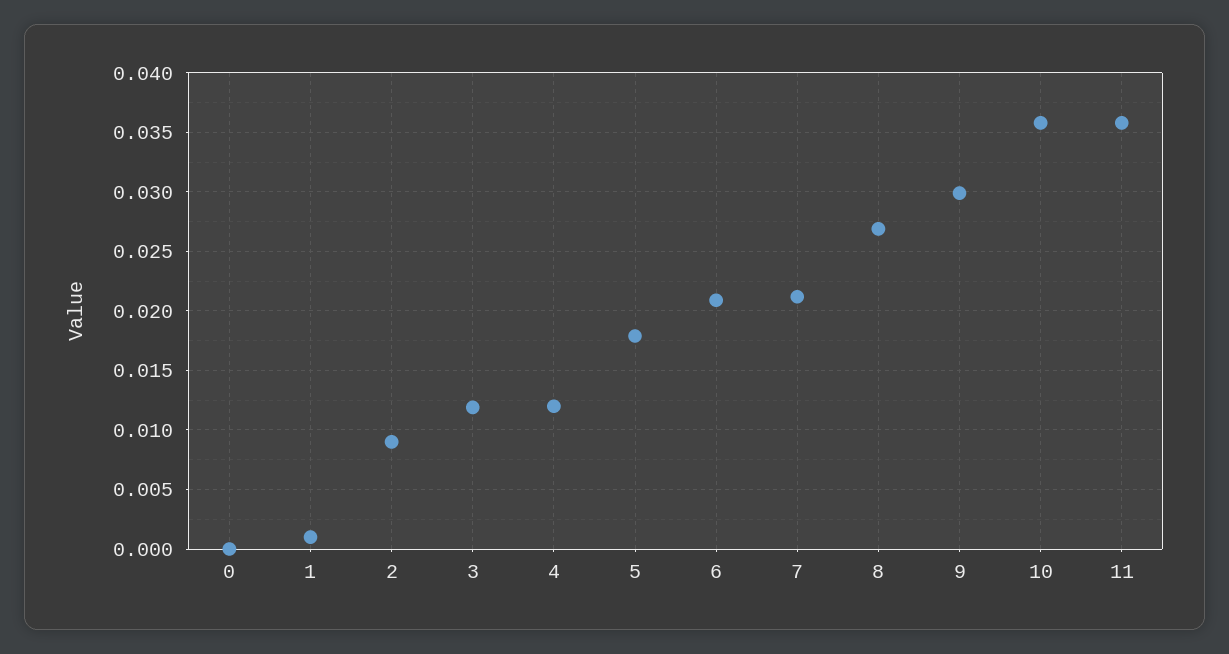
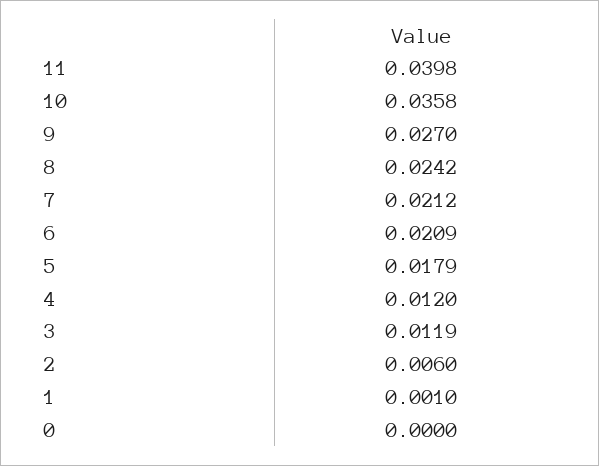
  {
    "0": 0,
    "1": 0.001,
-   "2": 0.009,
+   "2": 0.006,
    "3": 0.0119,
    "4": 0.012,
    "5": 0.0179,
    "6": 0.0209,
    "7": 0.0212,
-   "8": 0.027,
+   "8": 0.0242,
-   "9": 0.03,
+   "9": 0.027,
    "10": 0.0358,
-   "11": 0.036
+   "11": 0.0398
  }

